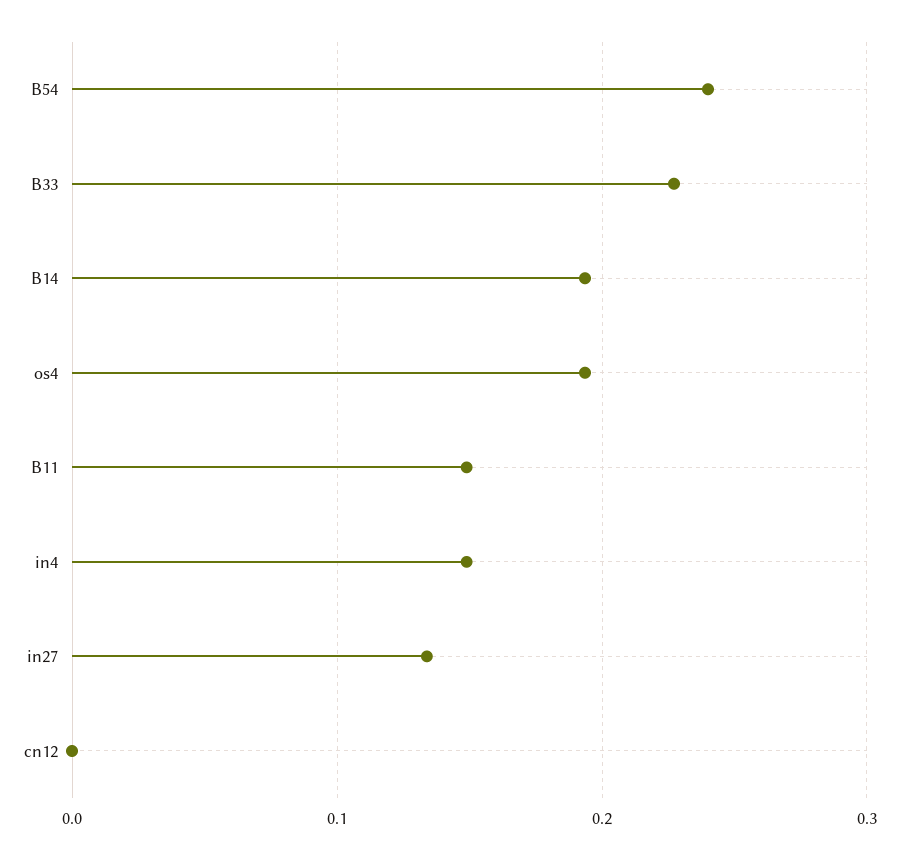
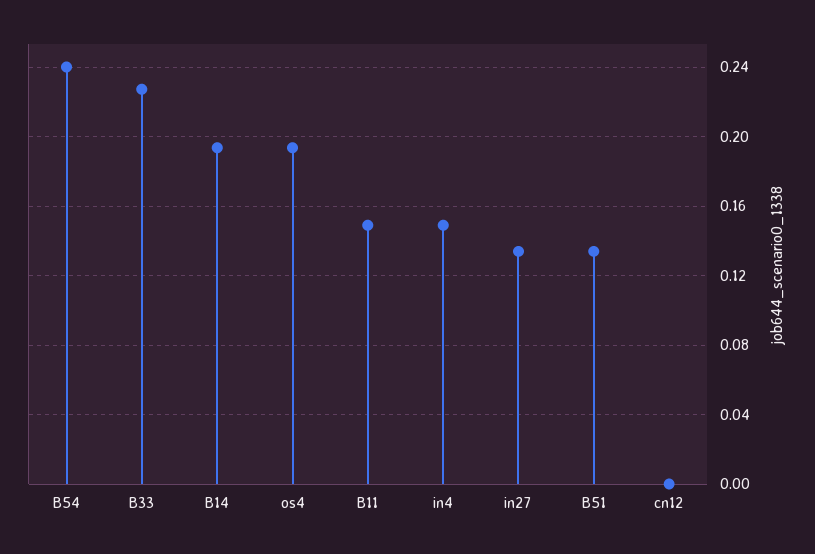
  {
    "B54": 0.24,
    "B33": 0.225,
    "B14": 0.195,
    "os4": 0.195,
    "B11": 0.15,
    "in4": 0.15,
    "in27": 0.135,
-   "cn12": 0
+   "cn12": 0,
+   "B51": 0.135
  }

